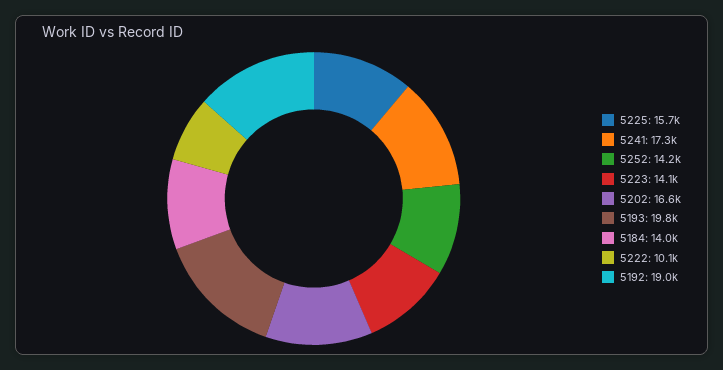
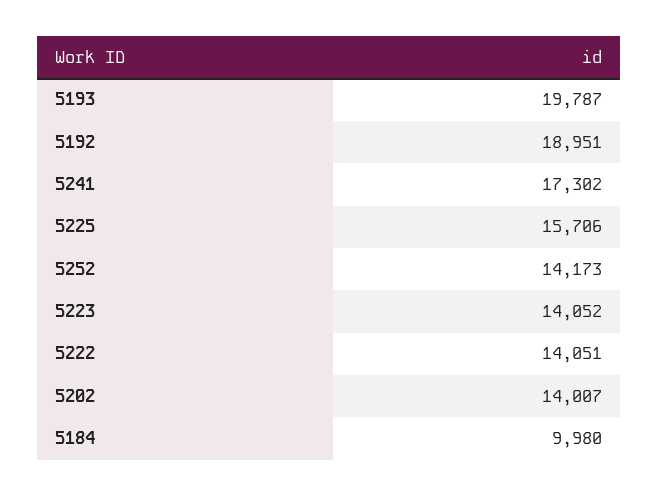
  {
    "5225": 15706,
    "5241": 17302,
    "5252": 14173,
    "5223": 14052,
-   "5202": 16600,
+   "5202": 14007,
    "5193": 19787,
-   "5184": 14000,
+   "5184": 9980,
-   "5222": 10100,
+   "5222": 14051,
    "5192": 18951
  }

